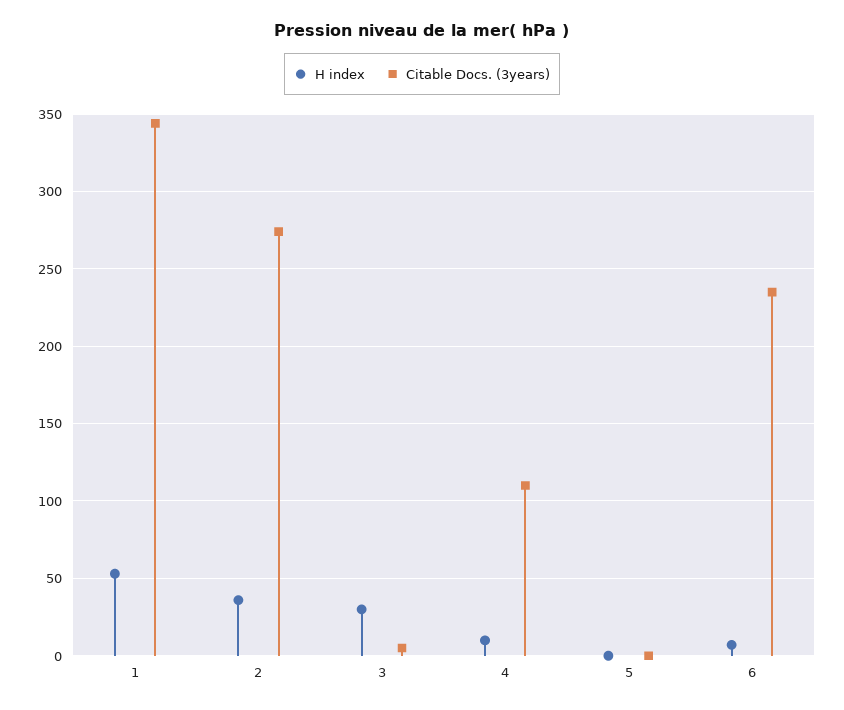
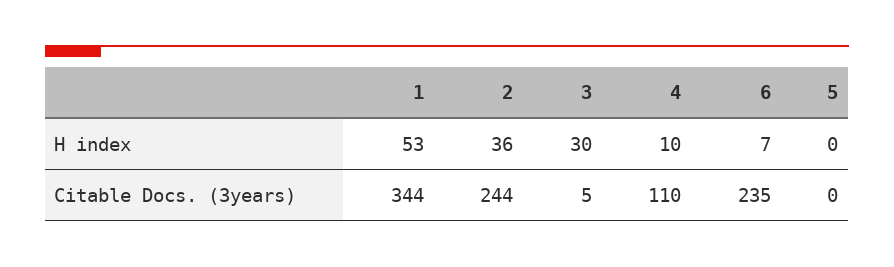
  {
    "H index": {
      "1": 53,
      "2": 36,
      "3": 30,
      "4": 10,
      "5": 0,
      "6": 7
    },
    "Citable Docs. (3years)": {
      "1": 344,
-     "2": 275,
+     "2": 244,
      "3": 5,
      "4": 110,
      "5": 0,
      "6": 235
    }
  }

